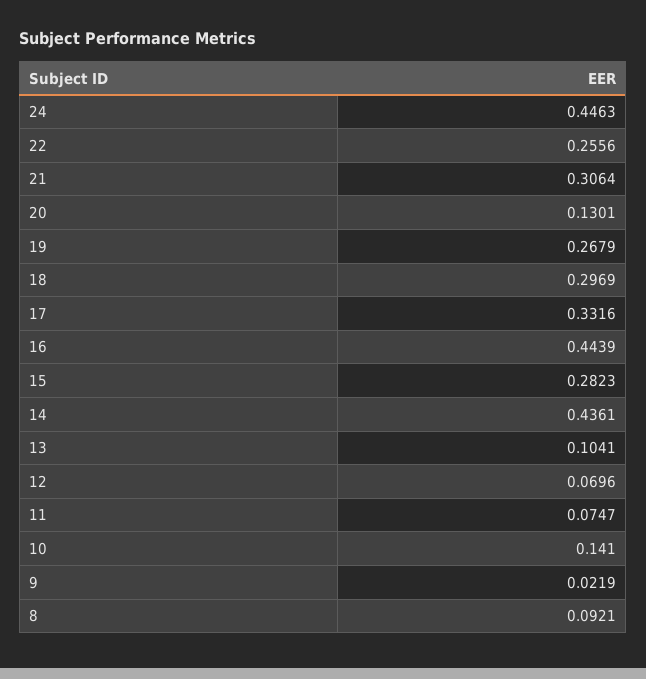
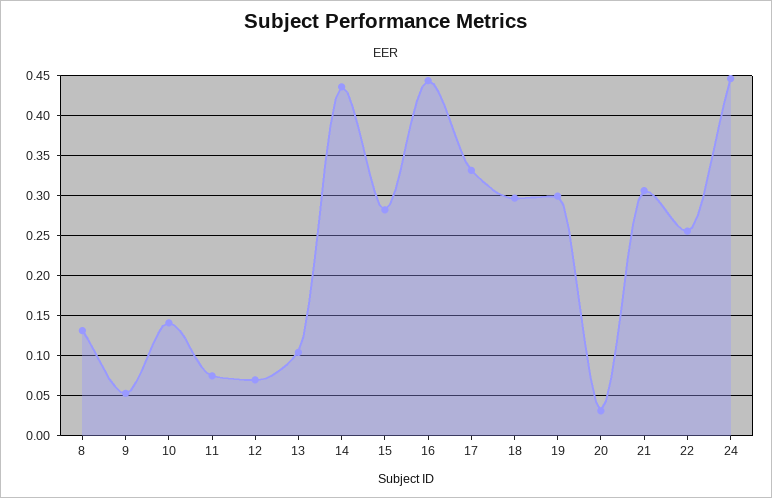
  {
    "24": 0.4463,
    "22": 0.2556,
    "21": 0.3064,
-   "20": 0.1301,
+   "20": 0.03,
-   "19": 0.2679,
+   "19": 0.3,
    "18": 0.2969,
    "17": 0.3316,
    "16": 0.4439,
    "15": 0.2823,
    "14": 0.4361,
    "13": 0.1041,
    "12": 0.0696,
    "11": 0.0747,
    "10": 0.141,
-   "9": 0.0219,
+   "9": 0.05,
-   "8": 0.0921
+   "8": 0.13
  }

